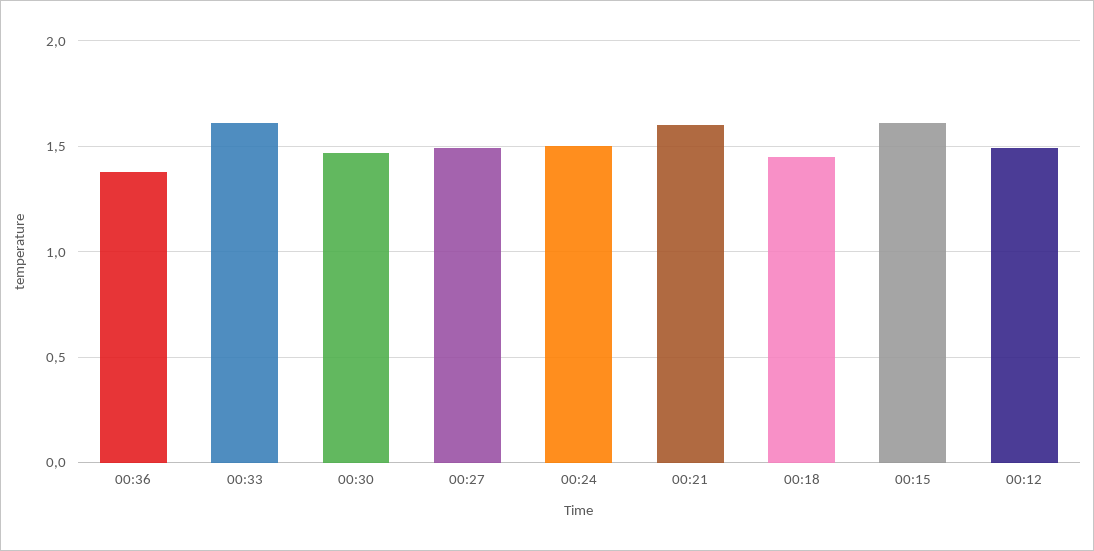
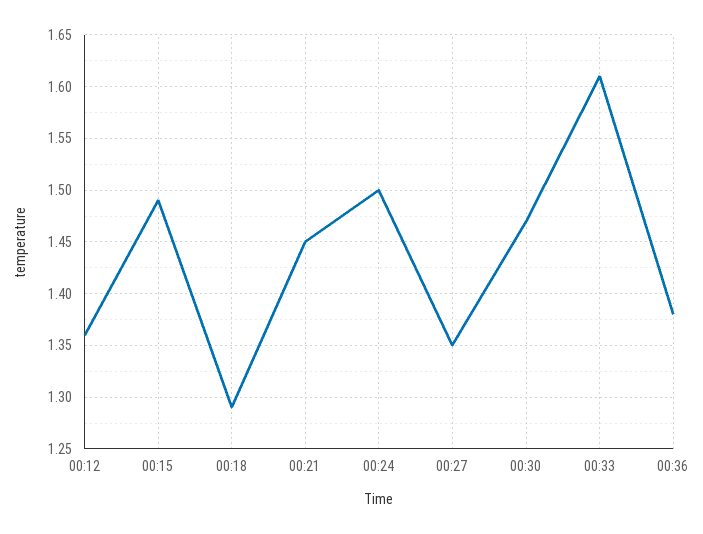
  {
    "00:36": 1.38,
    "00:33": 1.61,
    "00:30": 1.47,
-   "00:27": 1.5,
+   "00:27": 1.35,
    "00:24": 1.5,
-   "00:21": 1.6,
+   "00:21": 1.45,
-   "00:18": 1.45,
+   "00:18": 1.29,
-   "00:15": 1.6,
+   "00:15": 1.49,
-   "00:12": 1.5
+   "00:12": 1.36
  }

